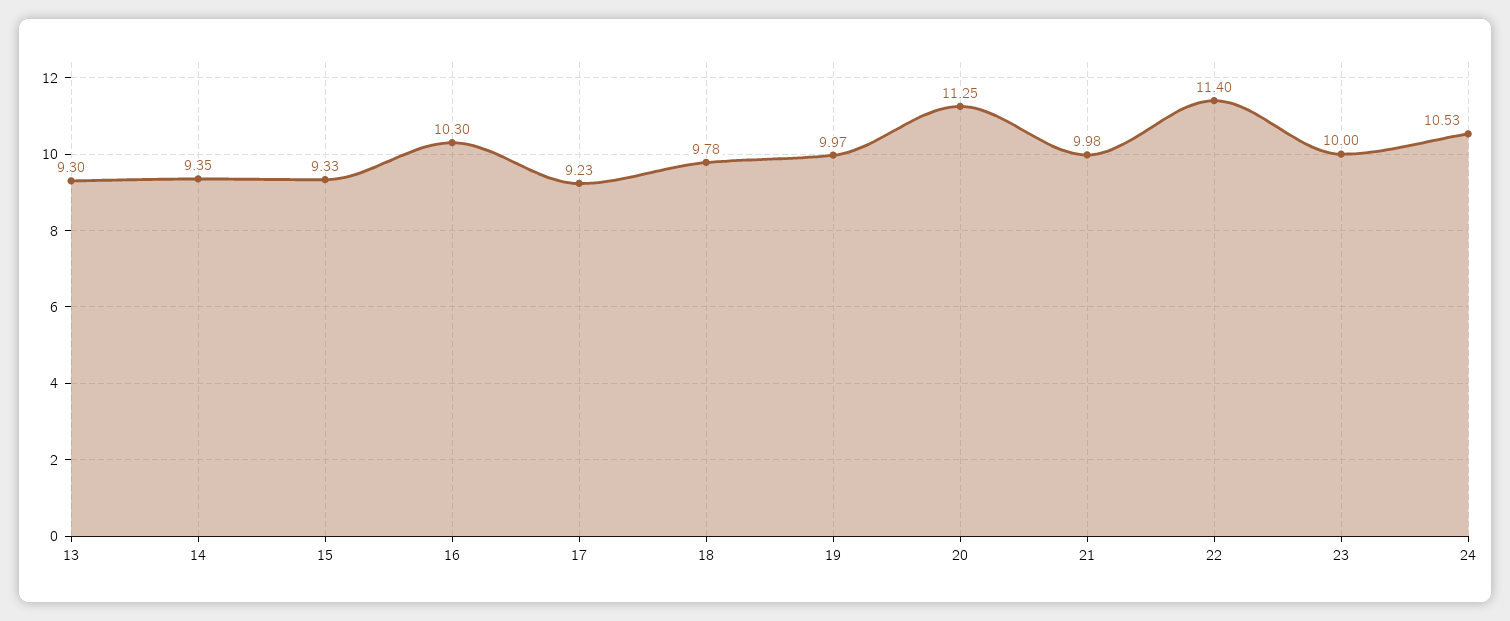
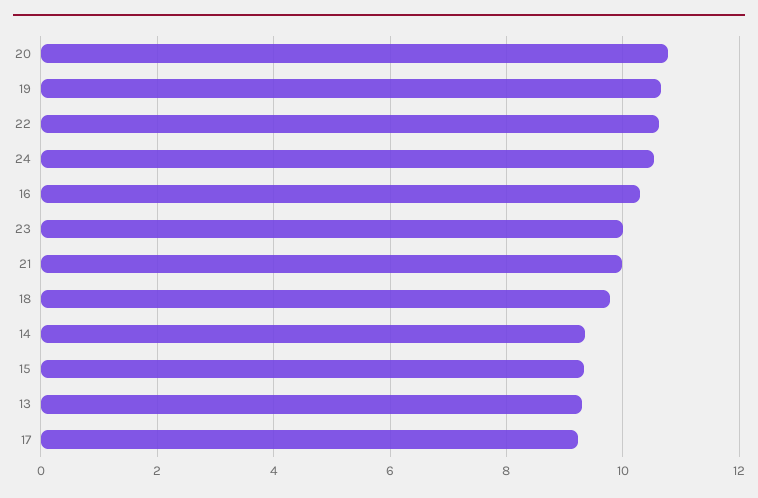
  {
    "13": 9.3,
    "14": 9.35,
    "15": 9.33,
    "16": 10.3,
    "17": 9.23,
    "18": 9.78,
-   "19": 9.97,
+   "19": 10.6,
-   "20": 11.25,
+   "20": 10.8,
    "21": 9.98,
-   "22": 11.4,
+   "22": 10.6,
    "23": 10,
    "24": 10.53
  }

